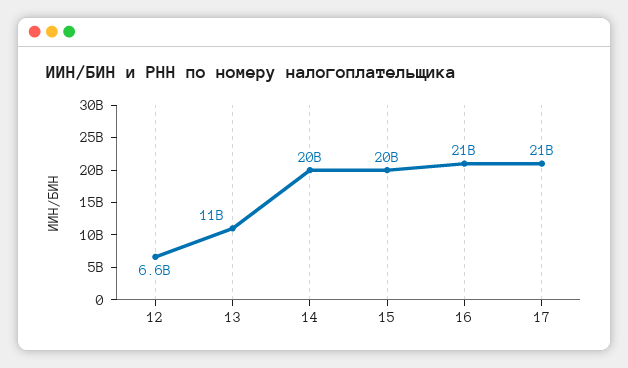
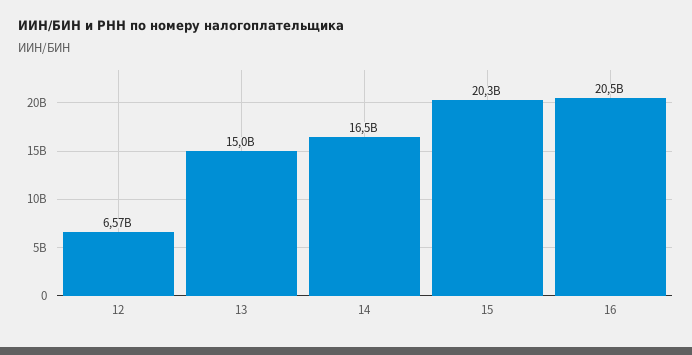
  {
    "12": 6570000000,
-   "13": 11000000000,
+   "13": 15000000000,
-   "14": 20000000000,
+   "14": 16500000000,
    "15": 20300000000,
-   "16": 20500000000,
+   "16": 20500000000
-   "17": 21000000000
  }

